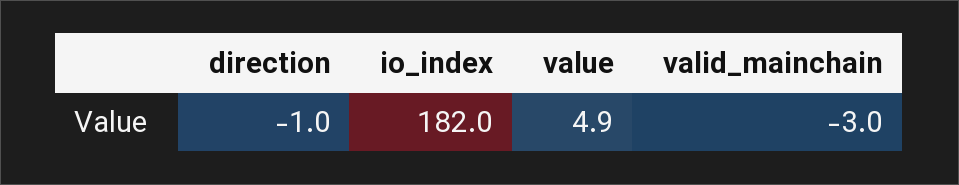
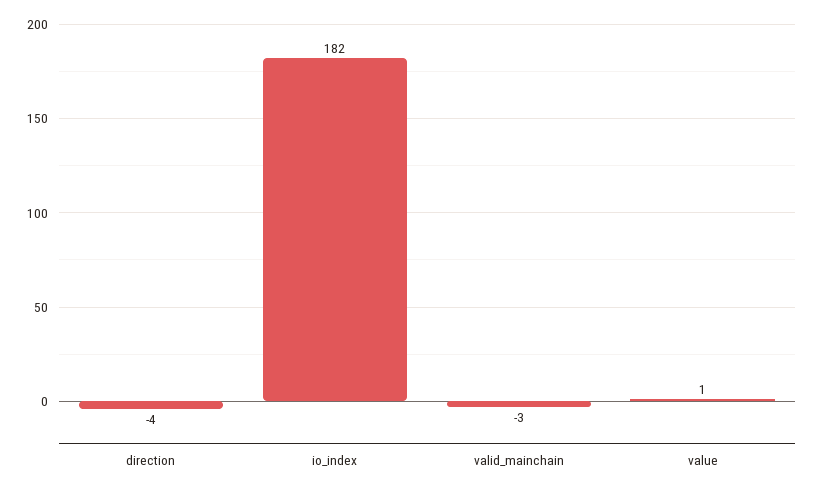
  {
-   "direction": -1,
+   "direction": -4,
    "io_index": 182,
-   "value": 4.9,
+   "value": 1,
    "valid_mainchain": -3
  }

